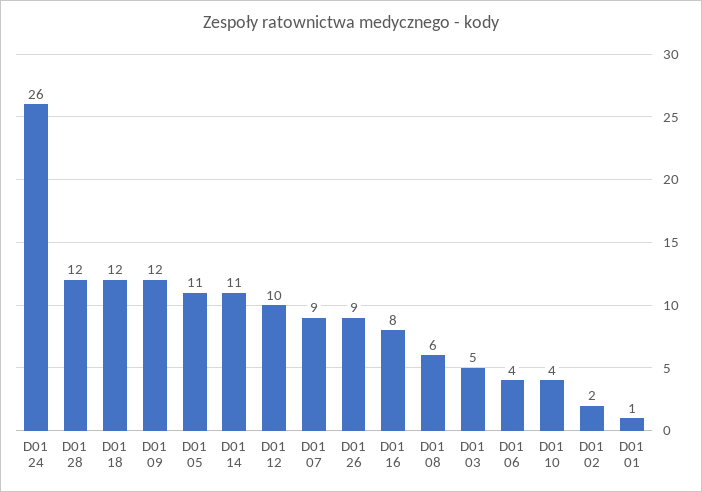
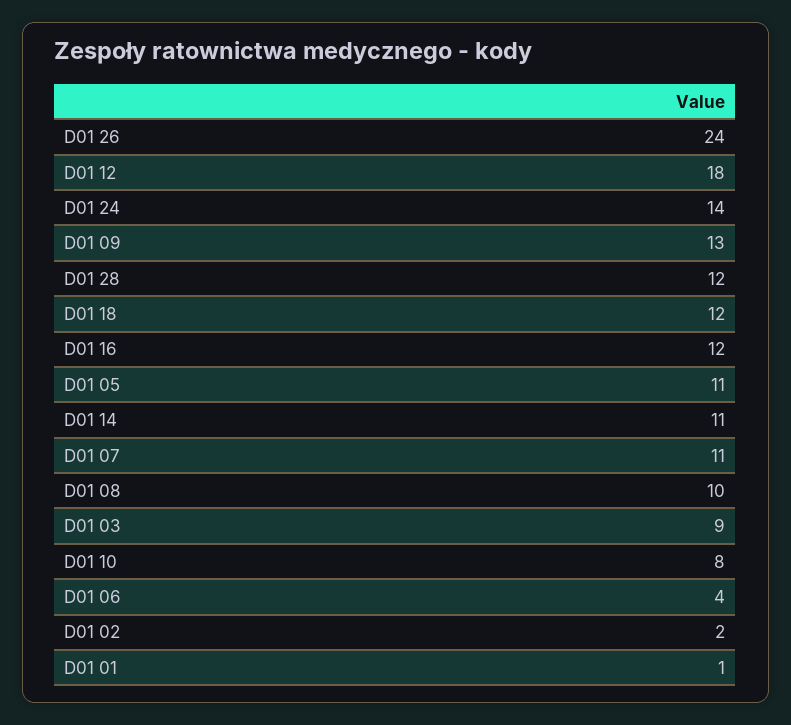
  {
-   "D01 24": 26,
+   "D01 24": 14,
    "D01 28": 12,
    "D01 18": 12,
-   "D01 09": 12,
+   "D01 09": 13,
    "D01 05": 11,
    "D01 14": 11,
-   "D01 12": 10,
+   "D01 12": 18,
-   "D01 07": 9,
+   "D01 07": 11,
-   "D01 26": 9,
+   "D01 26": 24,
-   "D01 16": 8,
+   "D01 16": 12,
-   "D01 08": 6,
+   "D01 08": 10,
-   "D01 03": 5,
+   "D01 03": 9,
    "D01 06": 4,
-   "D01 10": 4,
+   "D01 10": 8,
    "D01 02": 2,
    "D01 01": 1
  }

